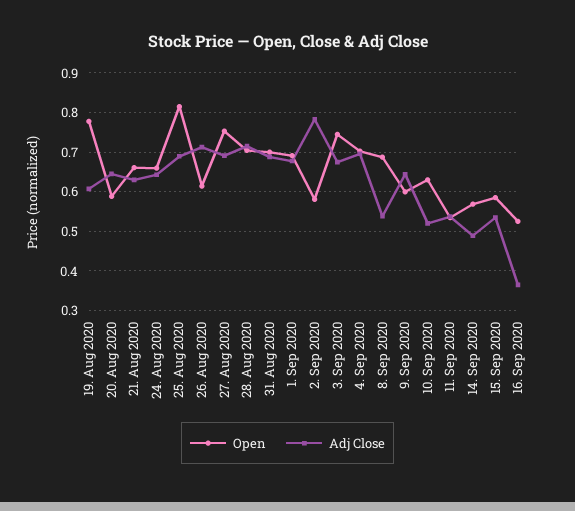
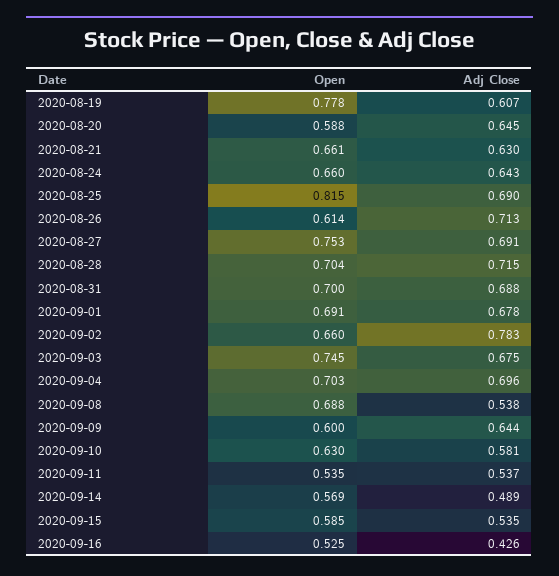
  {
    "Open": {
      "19. Aug 2020": 0.778,
      "20. Aug 2020": 0.588,
      "21. Aug 2020": 0.661,
      "24. Aug 2020": 0.66,
      "25. Aug 2020": 0.815,
      "26. Aug 2020": 0.614,
      "27. Aug 2020": 0.753,
      "28. Aug 2020": 0.704,
      "31. Aug 2020": 0.7,
      "1. Sep 2020": 0.691,
-     "2. Sep 2020": 0.58,
+     "2. Sep 2020": 0.66,
      "3. Sep 2020": 0.745,
      "4. Sep 2020": 0.703,
      "8. Sep 2020": 0.688,
      "9. Sep 2020": 0.6,
      "10. Sep 2020": 0.63,
      "11. Sep 2020": 0.535,
      "14. Sep 2020": 0.569,
      "15. Sep 2020": 0.585,
      "16. Sep 2020": 0.525
    },
    "Adj Close": {
      "19. Aug 2020": 0.607,
      "20. Aug 2020": 0.645,
      "21. Aug 2020": 0.63,
      "24. Aug 2020": 0.643,
      "25. Aug 2020": 0.69,
      "26. Aug 2020": 0.713,
      "27. Aug 2020": 0.691,
      "28. Aug 2020": 0.715,
      "31. Aug 2020": 0.688,
      "1. Sep 2020": 0.678,
      "2. Sep 2020": 0.783,
      "3. Sep 2020": 0.675,
      "4. Sep 2020": 0.696,
      "8. Sep 2020": 0.538,
      "9. Sep 2020": 0.644,
-     "10. Sep 2020": 0.52,
+     "10. Sep 2020": 0.581,
      "11. Sep 2020": 0.537,
      "14. Sep 2020": 0.489,
      "15. Sep 2020": 0.535,
-     "16. Sep 2020": 0.36
+     "16. Sep 2020": 0.426
    }
  }

